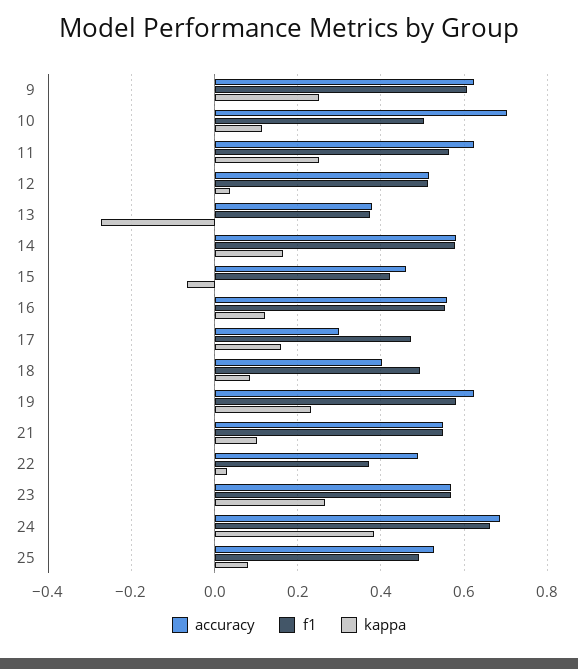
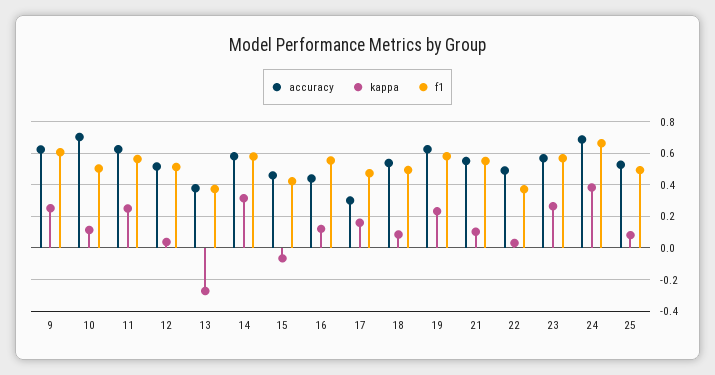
  {
    "accuracy": {
      "9": 0.62,
      "10": 0.7,
      "11": 0.62,
      "12": 0.52,
      "13": 0.38,
      "14": 0.58,
      "15": 0.46,
-     "16": 0.56,
+     "16": 0.45,
      "17": 0.3,
-     "18": 0.4,
+     "18": 0.55,
      "19": 0.62,
      "21": 0.56,
      "22": 0.5,
      "23": 0.56,
      "24": 0.68,
      "25": 0.52
    },
    "f1": {
      "9": 0.6,
      "10": 0.5,
      "11": 0.56,
      "12": 0.52,
      "13": 0.38,
      "14": 0.58,
      "15": 0.42,
      "16": 0.56,
      "17": 0.48,
      "18": 0.5,
      "19": 0.58,
      "21": 0.56,
      "22": 0.38,
      "23": 0.56,
      "24": 0.66,
      "25": 0.5
    },
    "kappa": {
      "9": 0.26,
      "10": 0.12,
      "11": 0.26,
      "12": 0.04,
      "13": -0.28,
-     "14": 0.16,
+     "14": 0.3,
      "15": -0.06,
      "16": 0.12,
      "17": 0.16,
      "18": 0.08,
      "19": 0.24,
      "21": 0.1,
      "22": 0.04,
      "23": 0.26,
      "24": 0.38,
      "25": 0.08
    }
  }

